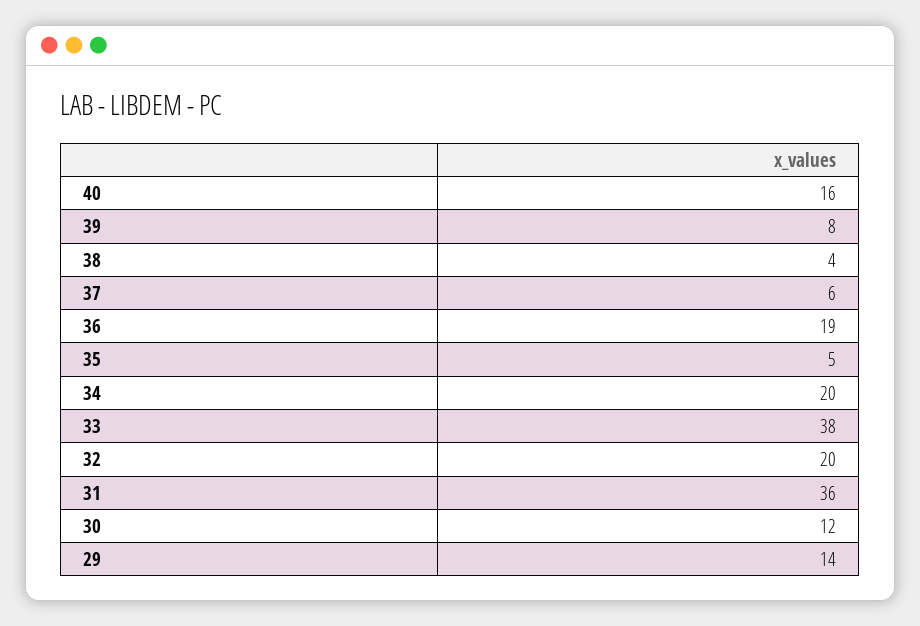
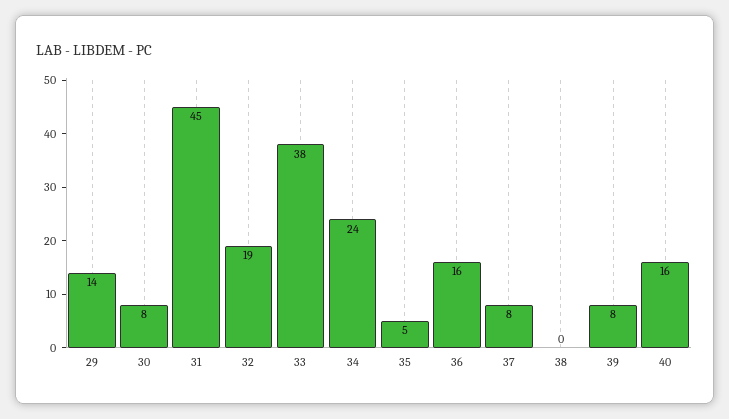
  {
    "40": 16,
    "39": 8,
-   "38": 4,
+   "38": 0,
-   "37": 6,
+   "37": 8,
-   "36": 19,
+   "36": 16,
    "35": 5,
-   "34": 20,
+   "34": 24,
    "33": 38,
-   "32": 20,
+   "32": 19,
-   "31": 36,
+   "31": 45,
-   "30": 12,
+   "30": 8,
    "29": 14
  }

